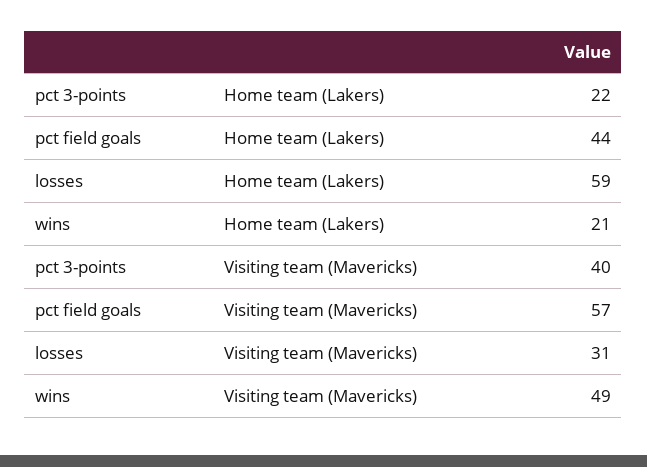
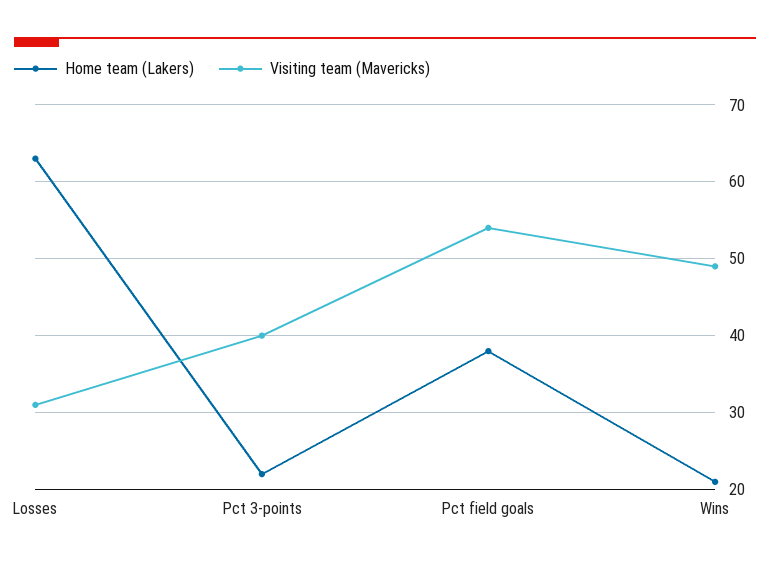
  {
    "Home team (Lakers)": {
      "pct 3-points": 22,
-     "pct field goals": 44,
+     "pct field goals": 38,
-     "losses": 59,
+     "losses": 63,
      "wins": 21
    },
    "Visiting team (Mavericks)": {
      "pct 3-points": 40,
-     "pct field goals": 57,
+     "pct field goals": 54,
      "losses": 31,
      "wins": 49
    }
  }

